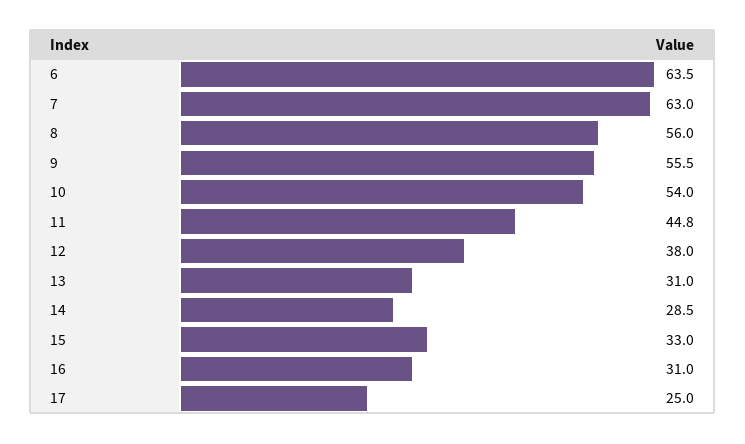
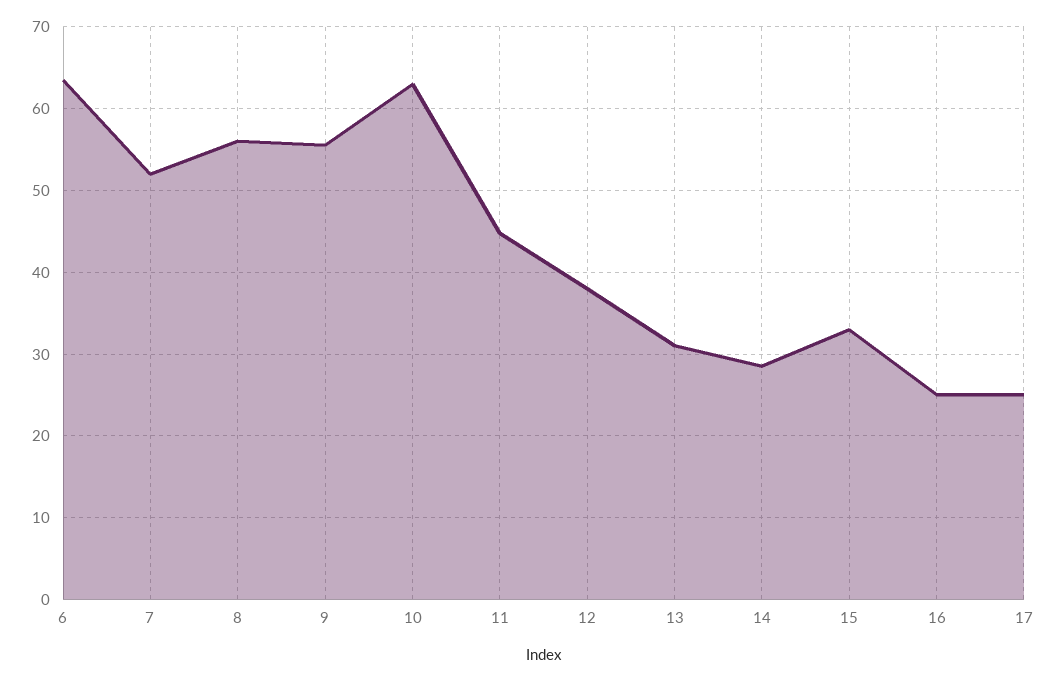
  {
    "6": 63.5,
-   "7": 63,
+   "7": 52,
    "8": 56,
    "9": 55.5,
-   "10": 54,
+   "10": 63,
    "11": 44.8,
    "12": 38,
    "13": 31,
    "14": 28.5,
    "15": 33,
-   "16": 31,
+   "16": 25,
    "17": 25
  }

